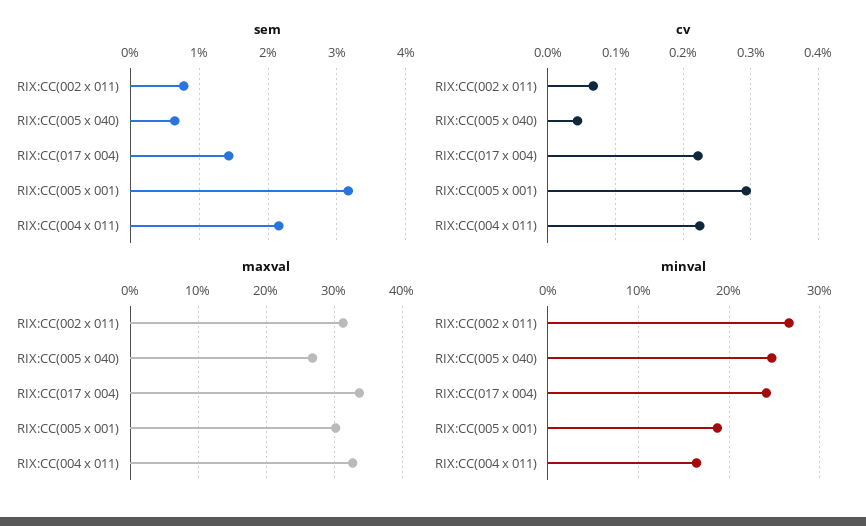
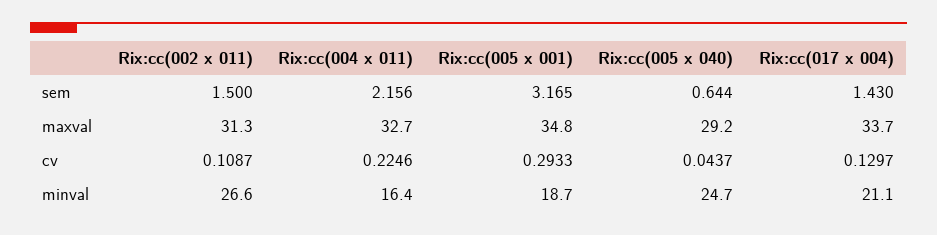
  {
    "sem": {
-     "RIX:CC(002 x 011)": 0.8,
+     "RIX:CC(002 x 011)": 1.5,
      "RIX:CC(005 x 040)": 0.644,
      "RIX:CC(017 x 004)": 1.43,
      "RIX:CC(005 x 001)": 3.165,
      "RIX:CC(004 x 011)": 2.156
    },
    "cv": {
-     "RIX:CC(002 x 011)": 0.07,
+     "RIX:CC(002 x 011)": 0.1087,
      "RIX:CC(005 x 040)": 0.0437,
-     "RIX:CC(017 x 004)": 0.22,
+     "RIX:CC(017 x 004)": 0.1297,
      "RIX:CC(005 x 001)": 0.2933,
      "RIX:CC(004 x 011)": 0.2246
    },
    "maxval": {
      "RIX:CC(002 x 011)": 31.3,
-     "RIX:CC(005 x 040)": 27,
+     "RIX:CC(005 x 040)": 29.2,
      "RIX:CC(017 x 004)": 33.7,
-     "RIX:CC(005 x 001)": 30,
+     "RIX:CC(005 x 001)": 34.8,
      "RIX:CC(004 x 011)": 32.7
    },
    "minval": {
      "RIX:CC(002 x 011)": 26.6,
      "RIX:CC(005 x 040)": 24.7,
-     "RIX:CC(017 x 004)": 24,
+     "RIX:CC(017 x 004)": 21.1,
      "RIX:CC(005 x 001)": 18.7,
      "RIX:CC(004 x 011)": 16.4
    }
  }

